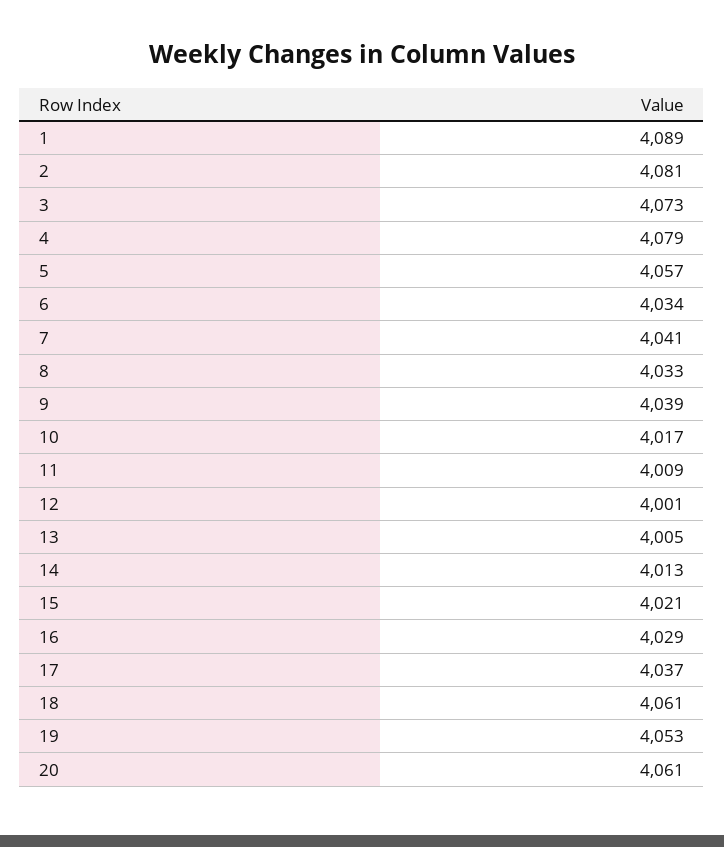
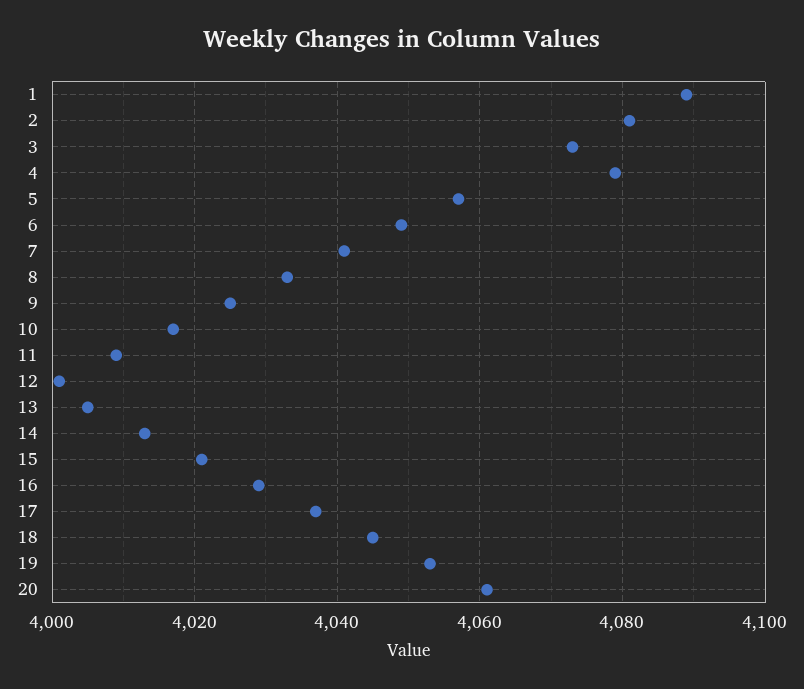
  {
    "1": 4089,
    "2": 4081,
    "3": 4073,
    "4": 4079,
    "5": 4057,
-   "6": 4034,
+   "6": 4050,
    "7": 4041,
    "8": 4033,
-   "9": 4039,
+   "9": 4025,
    "10": 4017,
    "11": 4009,
    "12": 4001,
    "13": 4005,
    "14": 4013,
    "15": 4021,
    "16": 4029,
    "17": 4037,
-   "18": 4061,
+   "18": 4045,
    "19": 4053,
    "20": 4061
  }

